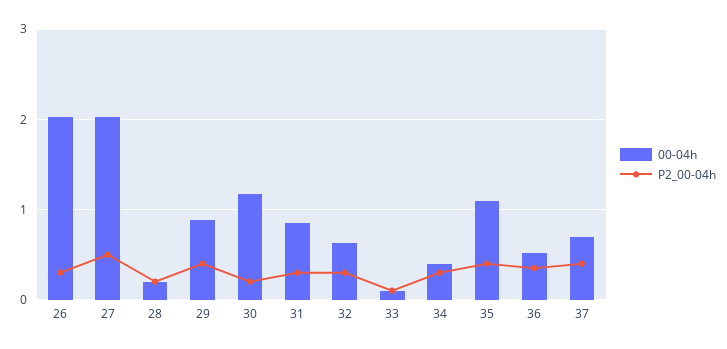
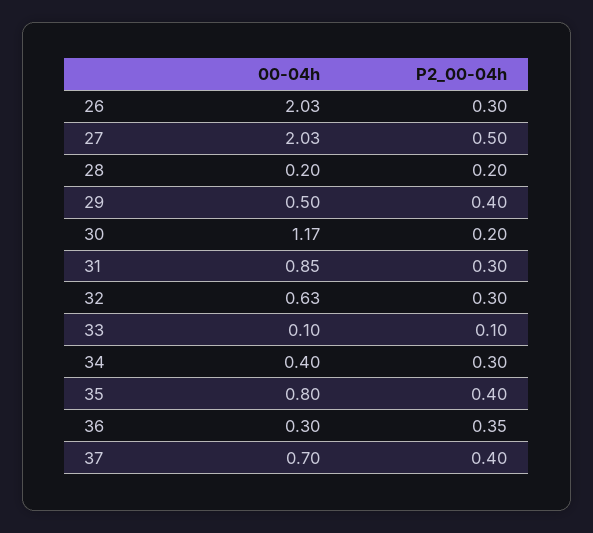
  {
    "00-04h": {
      "26": 2.03,
      "27": 2.03,
      "28": 0.2,
-     "29": 0.9,
+     "29": 0.5,
      "30": 1.17,
      "31": 0.85,
      "32": 0.63,
      "33": 0.1,
      "34": 0.4,
-     "35": 1.1,
+     "35": 0.8,
-     "36": 0.5,
+     "36": 0.3,
      "37": 0.7
    },
    "P2_00-04h": {
      "26": 0.3,
      "27": 0.5,
      "28": 0.2,
      "29": 0.4,
      "30": 0.2,
      "31": 0.3,
      "32": 0.3,
      "33": 0.1,
      "34": 0.3,
      "35": 0.4,
      "36": 0.35,
      "37": 0.4
    }
  }

